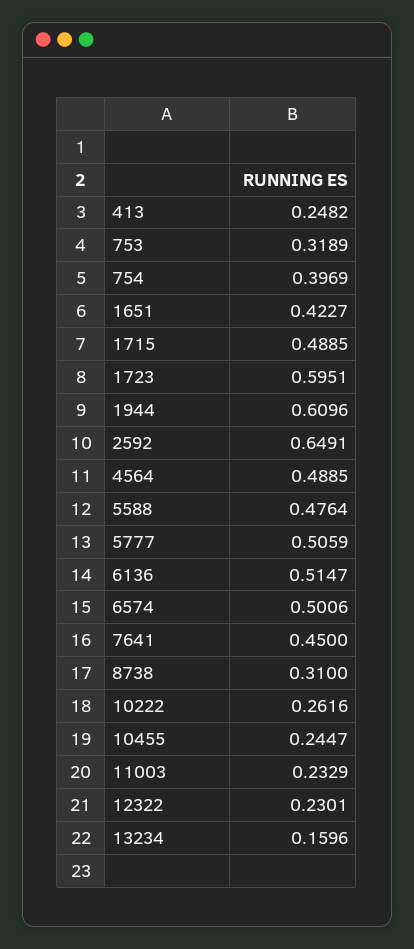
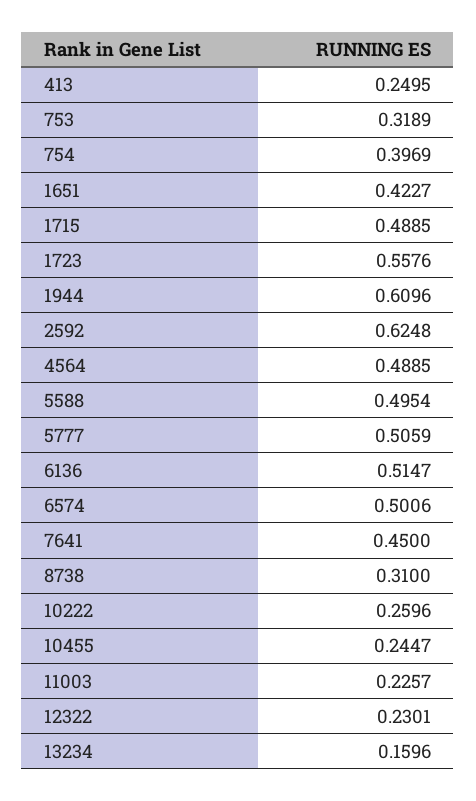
  {
-   "413": 0.2482,
+   "413": 0.2495,
    "753": 0.3189,
    "754": 0.3969,
    "1651": 0.4227,
    "1715": 0.4885,
-   "1723": 0.5951,
+   "1723": 0.5576,
    "1944": 0.6096,
-   "2592": 0.6491,
+   "2592": 0.6248,
    "4564": 0.4885,
-   "5588": 0.4764,
+   "5588": 0.4954,
    "5777": 0.5059,
    "6136": 0.5147,
    "6574": 0.5006,
    "7641": 0.45,
    "8738": 0.31,
-   "10222": 0.2616,
+   "10222": 0.2596,
    "10455": 0.2447,
-   "11003": 0.2329,
+   "11003": 0.2257,
    "12322": 0.2301,
    "13234": 0.1596
  }

